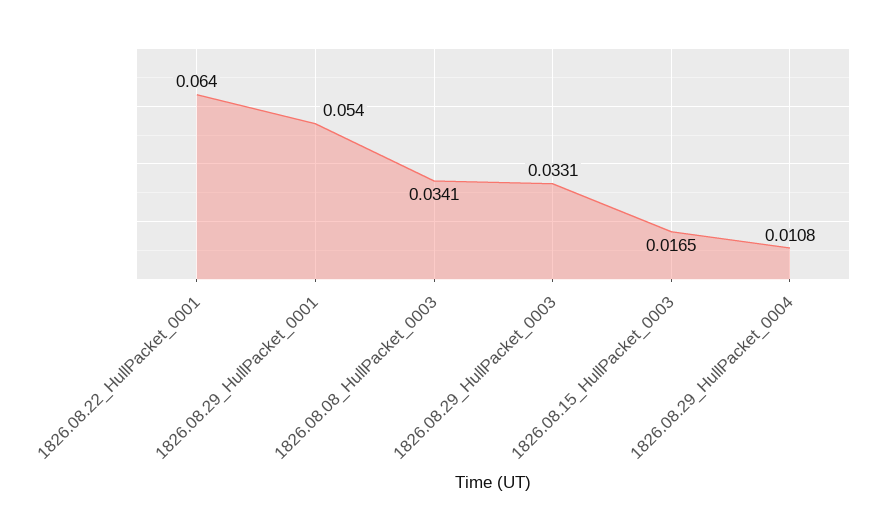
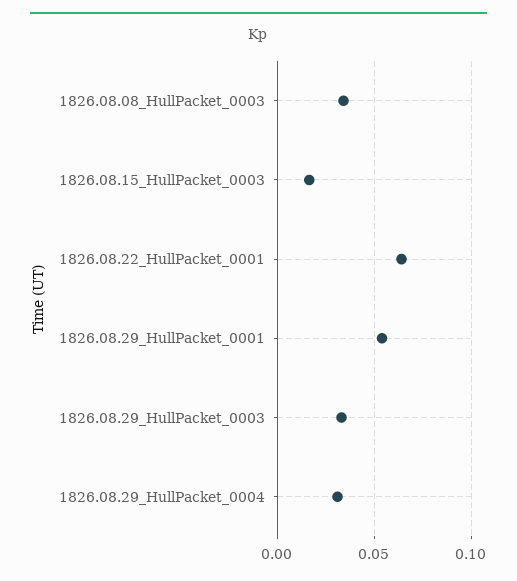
  {
    "1826.08.22_HullPacket_0001": 0.064,
    "1826.08.29_HullPacket_0001": 0.054,
    "1826.08.08_HullPacket_0003": 0.0341,
    "1826.08.29_HullPacket_0003": 0.0331,
    "1826.08.15_HullPacket_0003": 0.0165,
-   "1826.08.29_HullPacket_0004": 0.0108
+   "1826.08.29_HullPacket_0004": 0.03
  }

